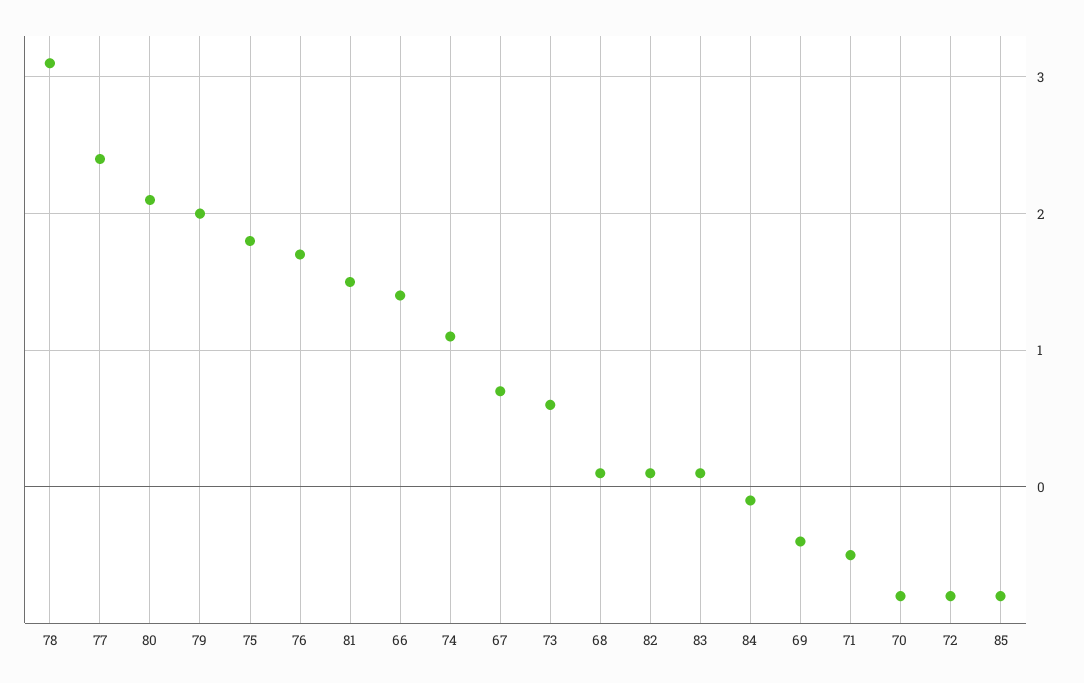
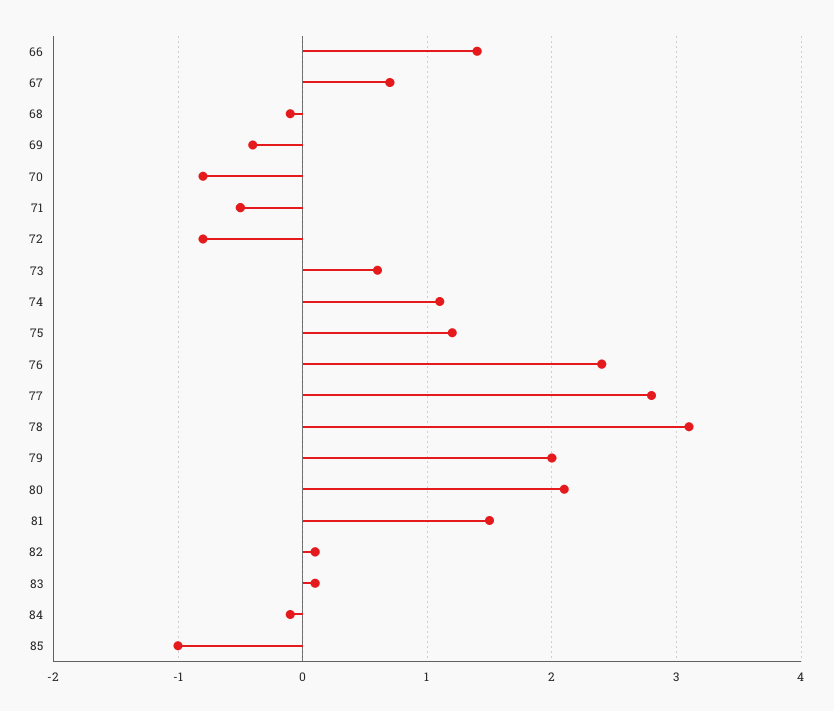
  {
    "78": 3.1,
-   "77": 2.4,
+   "77": 2.8,
    "80": 2.1,
    "79": 2,
-   "75": 1.8,
+   "75": 1.2,
-   "76": 1.7,
+   "76": 2.4,
    "81": 1.5,
    "66": 1.4,
    "74": 1.1,
    "67": 0.7,
    "73": 0.6,
-   "68": 0.1,
+   "68": -0.1,
    "82": 0.1,
    "83": 0.1,
    "84": -0.1,
    "69": -0.4,
    "71": -0.5,
    "70": -0.8,
    "72": -0.8,
-   "85": -0.8
+   "85": -1
  }

